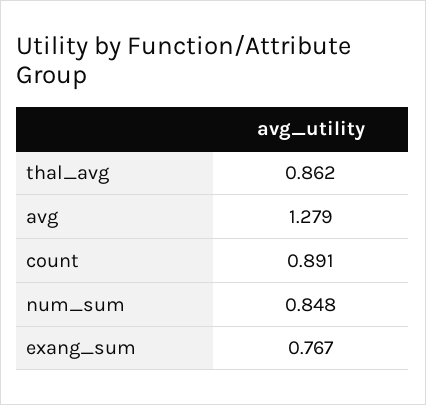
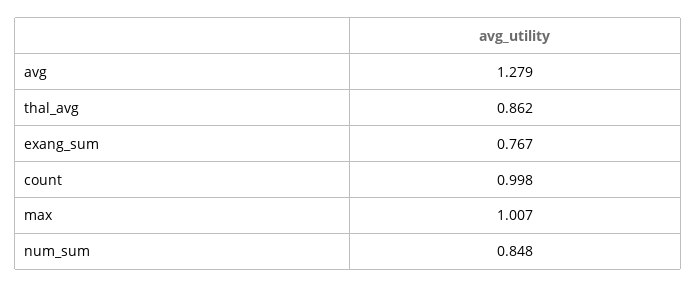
  {
    "thal_avg": 0.862,
    "avg": 1.279,
-   "count": 0.891,
+   "count": 0.998,
    "num_sum": 0.848,
-   "exang_sum": 0.767
+   "exang_sum": 0.767,
+   "max": 1.007
  }

